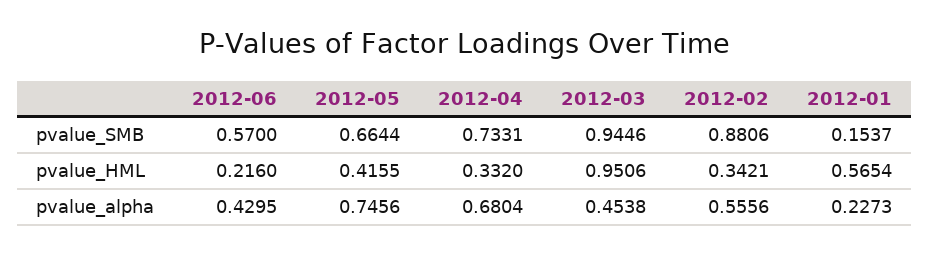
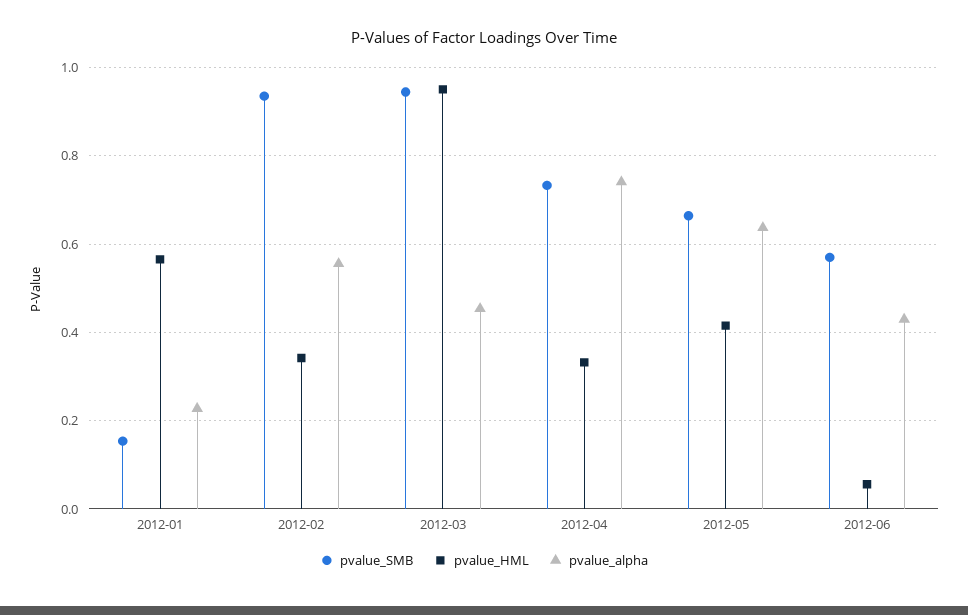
  {
    "pvalue_SMB": {
      "2012-06": 0.57,
      "2012-05": 0.6644,
      "2012-04": 0.7331,
      "2012-03": 0.9446,
-     "2012-02": 0.8806,
+     "2012-02": 0.94,
      "2012-01": 0.1537
    },
    "pvalue_HML": {
-     "2012-06": 0.216,
+     "2012-06": 0.06,
      "2012-05": 0.4155,
      "2012-04": 0.332,
      "2012-03": 0.9506,
      "2012-02": 0.3421,
      "2012-01": 0.5654
    },
    "pvalue_alpha": {
      "2012-06": 0.4295,
-     "2012-05": 0.7456,
+     "2012-05": 0.64,
-     "2012-04": 0.6804,
+     "2012-04": 0.74,
      "2012-03": 0.4538,
      "2012-02": 0.5556,
      "2012-01": 0.2273
    }
  }

